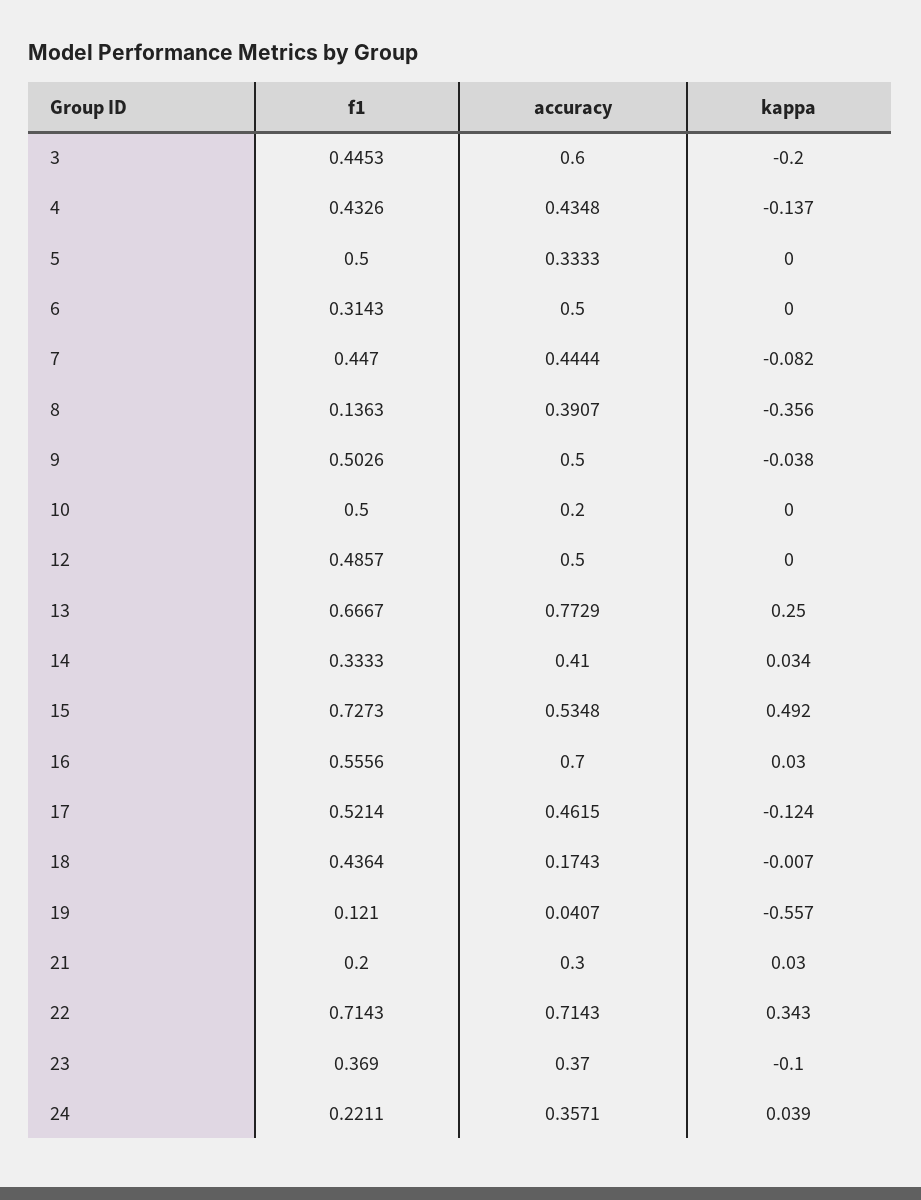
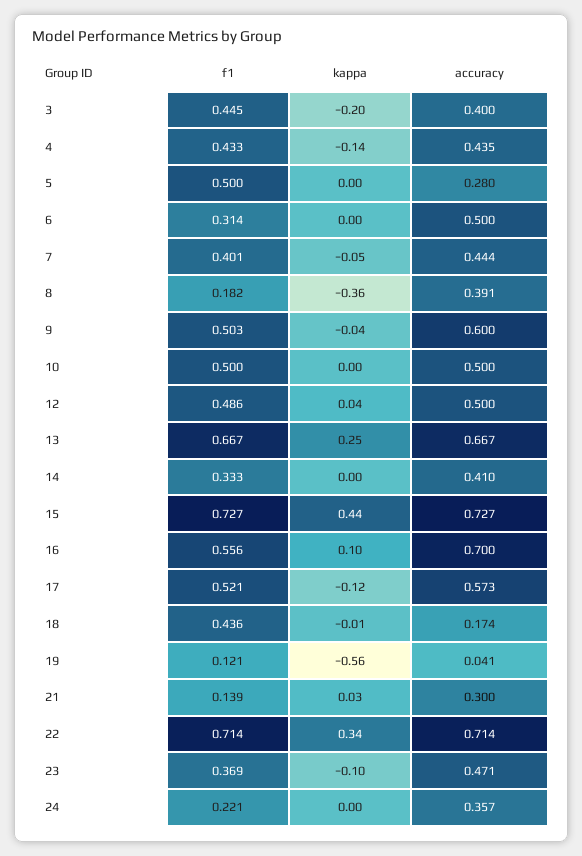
  {
    "f1": {
      "3": 0.4453,
      "4": 0.4326,
      "5": 0.5,
      "6": 0.3143,
-     "7": 0.447,
+     "7": 0.401,
-     "8": 0.1363,
+     "8": 0.182,
      "9": 0.5026,
      "10": 0.5,
      "12": 0.4857,
      "13": 0.6667,
      "14": 0.3333,
      "15": 0.7273,
      "16": 0.5556,
      "17": 0.5214,
      "18": 0.4364,
      "19": 0.121,
-     "21": 0.2,
+     "21": 0.139,
      "22": 0.7143,
      "23": 0.369,
      "24": 0.2211
    },
    "accuracy": {
-     "3": 0.6,
+     "3": 0.4,
      "4": 0.4348,
-     "5": 0.3333,
+     "5": 0.28,
      "6": 0.5,
      "7": 0.4444,
      "8": 0.3907,
-     "9": 0.5,
+     "9": 0.6,
-     "10": 0.2,
+     "10": 0.5,
      "12": 0.5,
-     "13": 0.7729,
+     "13": 0.667,
      "14": 0.41,
-     "15": 0.5348,
+     "15": 0.727,
      "16": 0.7,
-     "17": 0.4615,
+     "17": 0.573,
      "18": 0.1743,
      "19": 0.0407,
      "21": 0.3,
      "22": 0.7143,
-     "23": 0.37,
+     "23": 0.471,
      "24": 0.3571
    },
    "kappa": {
      "3": -0.2,
      "4": -0.137,
      "5": 0,
      "6": 0,
-     "7": -0.082,
+     "7": -0.05,
      "8": -0.356,
      "9": -0.038,
      "10": 0,
-     "12": 0,
+     "12": 0.04,
      "13": 0.25,
-     "14": 0.034,
+     "14": 0,
-     "15": 0.492,
+     "15": 0.44,
-     "16": 0.03,
+     "16": 0.1,
      "17": -0.124,
      "18": -0.007,
      "19": -0.557,
      "21": 0.03,
      "22": 0.343,
      "23": -0.1,
-     "24": 0.039
+     "24": 0
    }
  }

